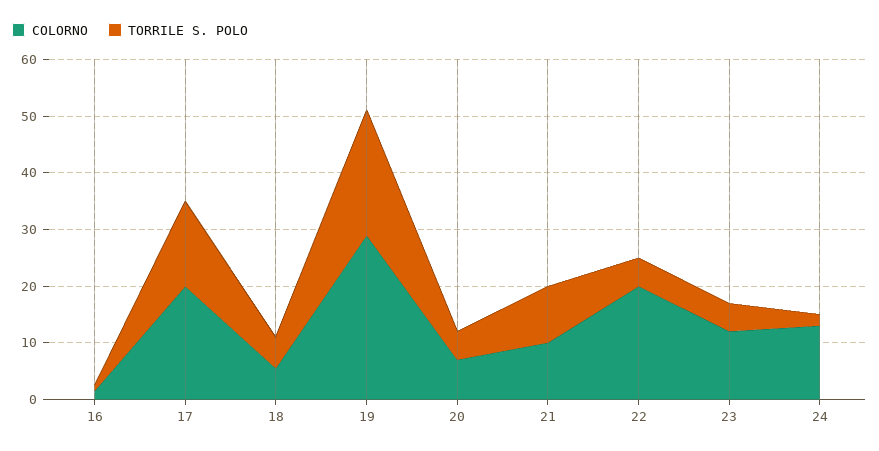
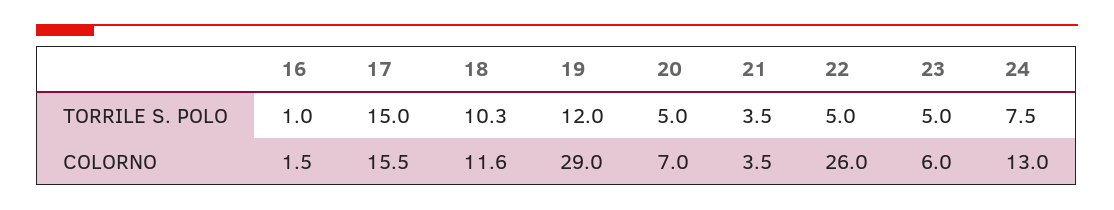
  {
    "COLORNO": {
      "16": 1.5,
-     "17": 20,
+     "17": 15.5,
-     "18": 6,
+     "18": 11.6,
      "19": 29,
      "20": 7,
-     "21": 10,
+     "21": 3.5,
-     "22": 20,
+     "22": 26,
-     "23": 12,
+     "23": 6,
      "24": 13
    },
    "TORRILE S. POLO": {
      "16": 1,
      "17": 15,
-     "18": 6,
+     "18": 10.3,
-     "19": 22,
+     "19": 12,
      "20": 5,
-     "21": 10,
+     "21": 3.5,
      "22": 5,
      "23": 5,
-     "24": 2
+     "24": 7.5
    }
  }

